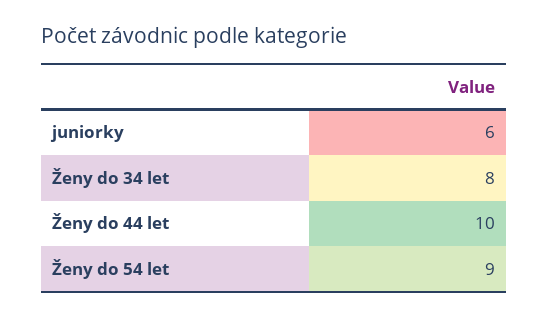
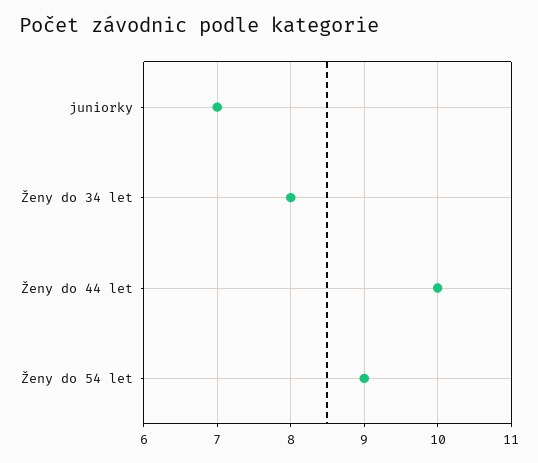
  {
-   "juniorky": 6,
+   "juniorky": 7,
    "Ženy do 34 let": 8,
    "Ženy do 44 let": 10,
    "Ženy do 54 let": 9
  }

